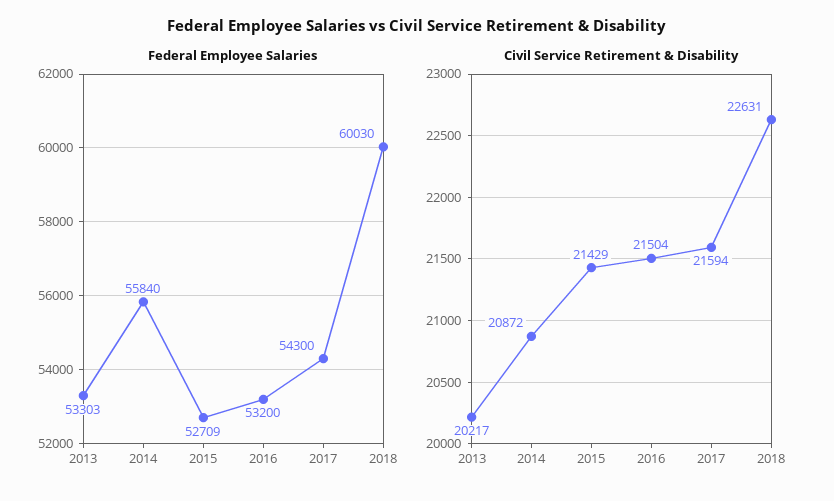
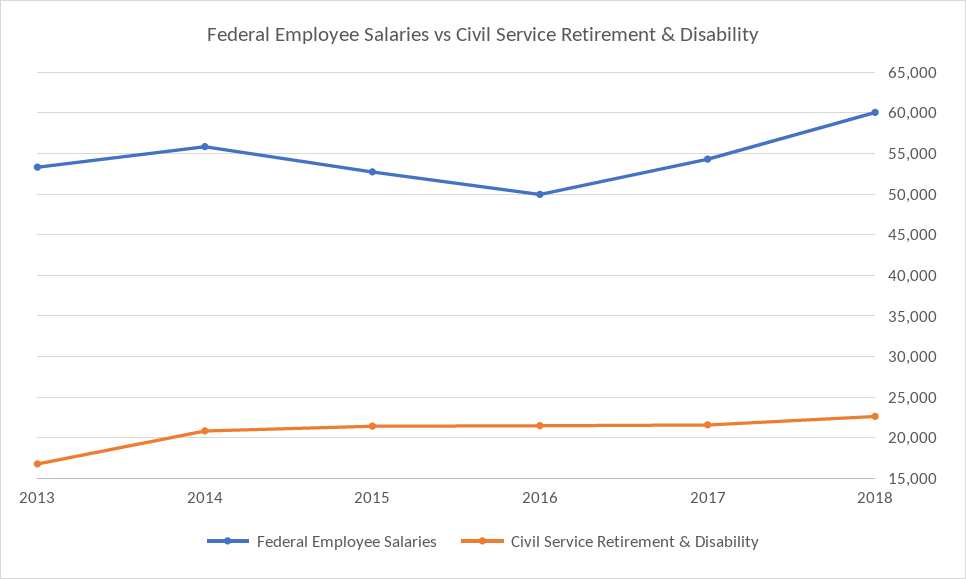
  {
    "Federal Employee Salaries": {
      "2013": 53303,
      "2014": 55840,
      "2015": 52709,
-     "2016": 53200,
+     "2016": 50000,
      "2017": 54300,
      "2018": 60030
    },
    "Civil Service Retirement & Disability": {
-     "2013": 20217,
+     "2013": 17000,
      "2014": 20872,
      "2015": 21429,
      "2016": 21504,
      "2017": 21594,
      "2018": 22631
    }
  }

